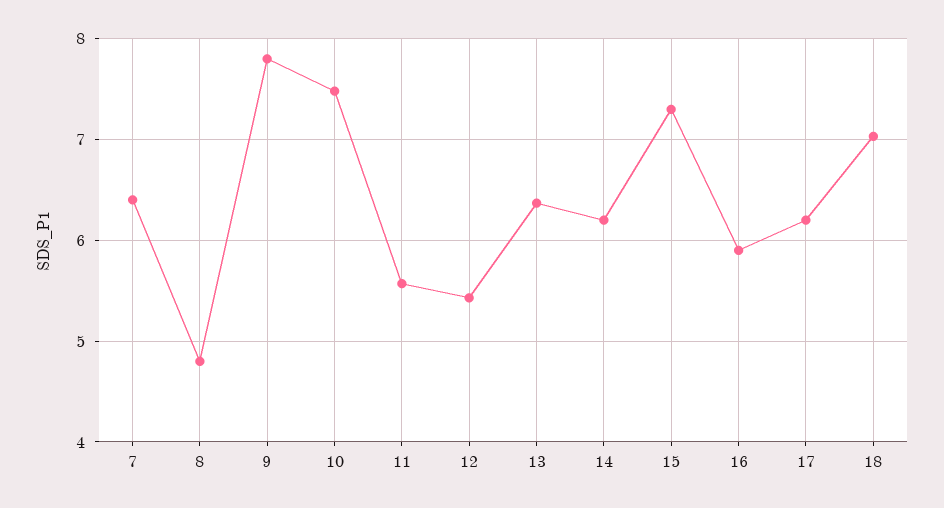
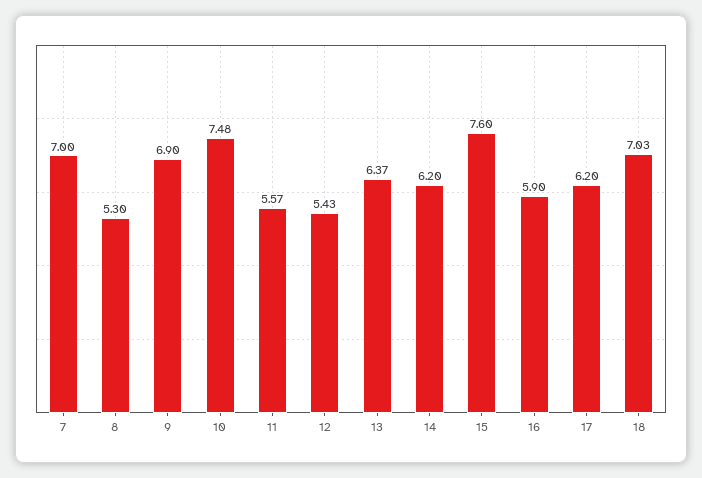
  {
-   "7": 6.4,
+   "7": 7,
-   "8": 4.8,
+   "8": 5.3,
-   "9": 7.8,
+   "9": 6.9,
    "10": 7.48,
    "11": 5.57,
    "12": 5.43,
    "13": 6.37,
    "14": 6.2,
-   "15": 7.3,
+   "15": 7.6,
    "16": 5.9,
    "17": 6.2,
    "18": 7.03
  }

